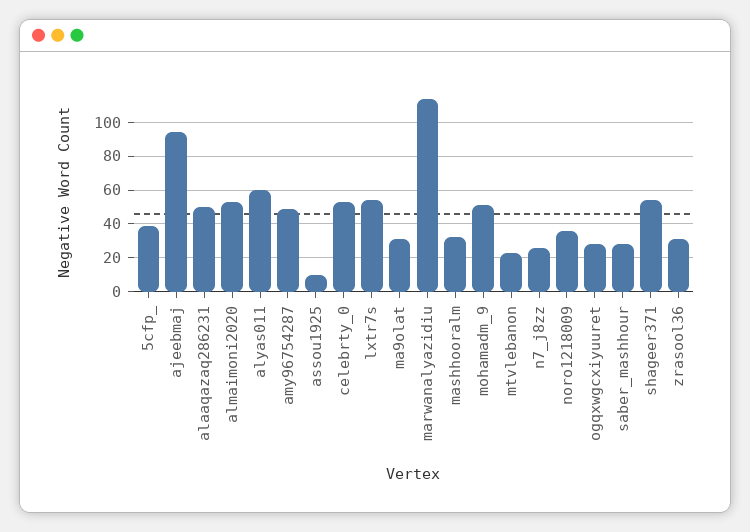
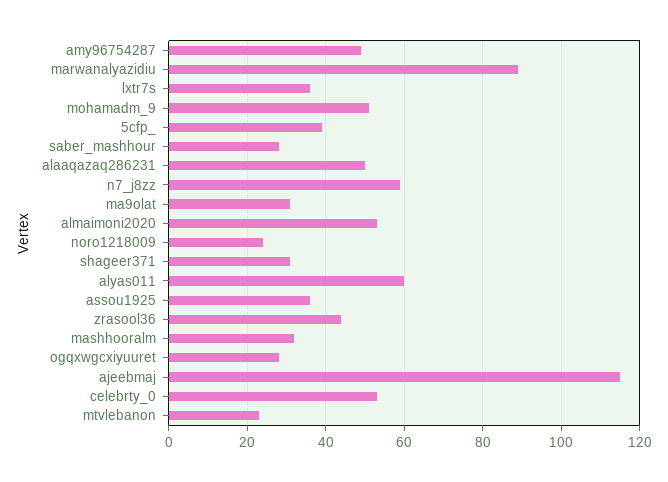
  {
    "5cfp_": 40,
-   "ajeebmaj": 95,
+   "ajeebmaj": 115,
    "alaaqazaq286231": 50,
    "almaimoni2020": 55,
    "alyas011": 60,
    "amy96754287": 50,
-   "assou1925": 10,
+   "assou1925": 35,
    "celebrty_0": 55,
-   "lxtr7s": 55,
+   "lxtr7s": 35,
    "ma9olat": 30,
-   "marwanalyazidiu": 115,
+   "marwanalyazidiu": 90,
    "mashhooralm": 30,
    "mohamadm_9": 50,
    "mtvlebanon": 25,
-   "n7_j8zz": 25,
+   "n7_j8zz": 60,
-   "noro1218009": 35,
+   "noro1218009": 25,
    "ogqxwgcxiyuuret": 30,
    "saber_mashhour": 30,
-   "shageer371": 55,
+   "shageer371": 30,
-   "zrasool36": 30
+   "zrasool36": 45
  }

